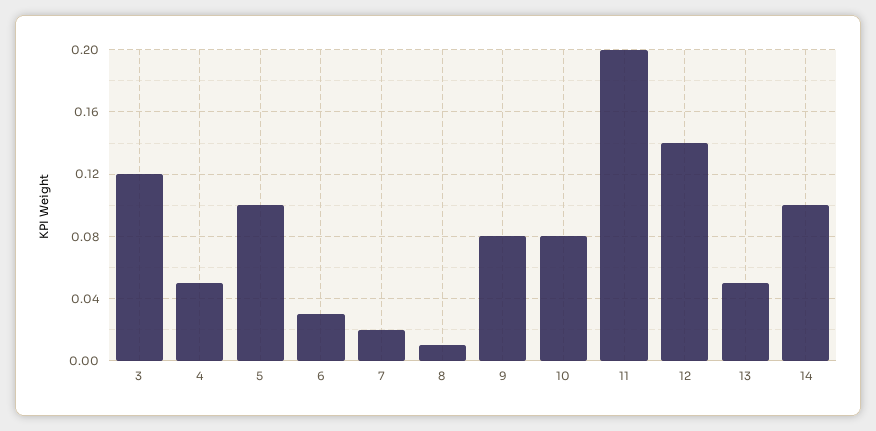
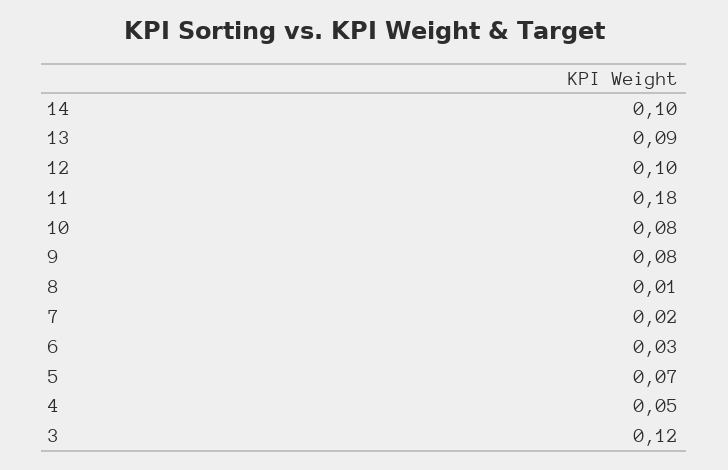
  {
    "3": 0.12,
    "4": 0.05,
-   "5": 0.1,
+   "5": 0.07,
    "6": 0.03,
    "7": 0.02,
    "8": 0.01,
    "9": 0.08,
    "10": 0.08,
-   "11": 0.2,
+   "11": 0.18,
-   "12": 0.14,
+   "12": 0.1,
-   "13": 0.05,
+   "13": 0.09,
    "14": 0.1
  }

